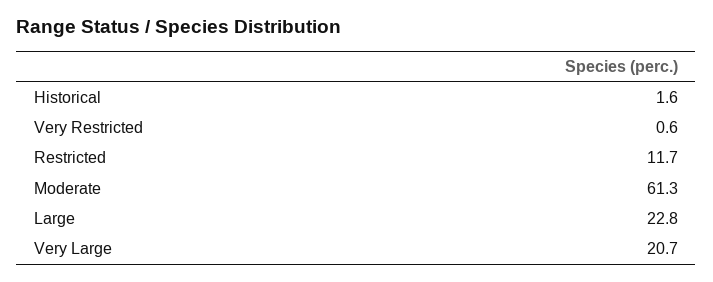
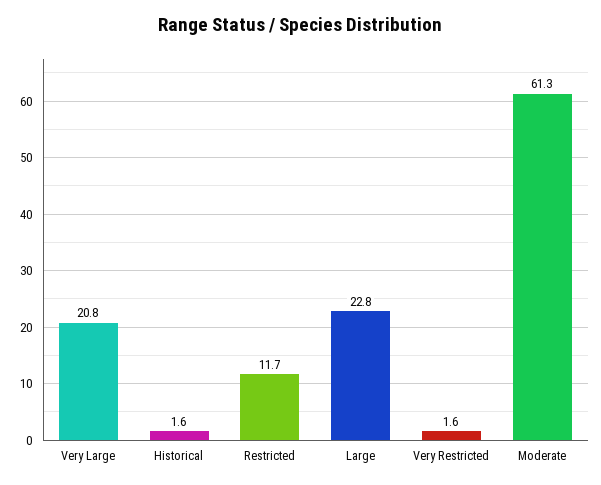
  {
    "Historical": 1.6,
-   "Very Restricted": 0.6,
+   "Very Restricted": 1.6,
    "Restricted": 11.7,
    "Moderate": 61.3,
    "Large": 22.8,
-   "Very Large": 20.7
+   "Very Large": 20.8
  }

